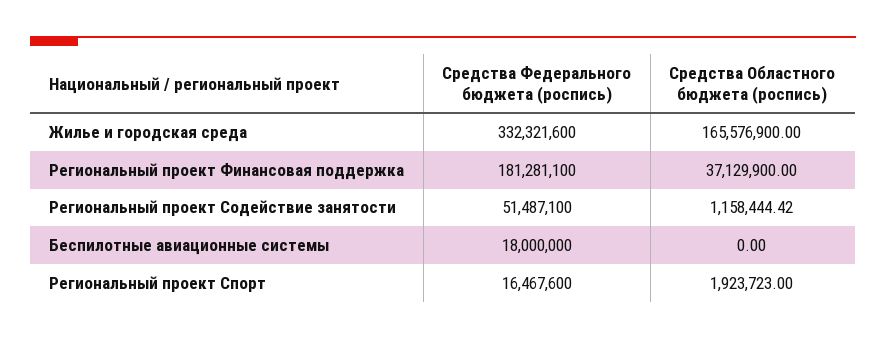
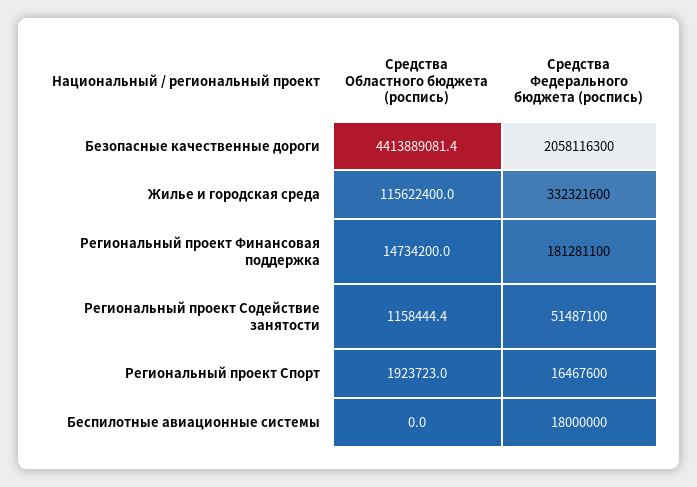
  {
    "Средства Федерального бюджета (роспись)": {
      "Жилье и городская среда": 332321600,
      "Региональный проект Финансовая поддержка": 181281100,
      "Региональный проект Содействие занятости": 51487100,
      "Беспилотные авиационные системы": 18000000,
-     "Региональный проект Спорт": 16467600
+     "Региональный проект Спорт": 16467600,
+     "Безопасные качественные дороги": 2058116300
    },
    "Средства Областного бюджета (роспись)": {
-     "Жилье и городская среда": 165576900,
+     "Жилье и городская среда": 115622400,
-     "Региональный проект Финансовая поддержка": 37129900,
+     "Региональный проект Финансовая поддержка": 14734200,
      "Региональный проект Содействие занятости": 1158444.42,
      "Беспилотные авиационные системы": 0,
-     "Региональный проект Спорт": 1923723
+     "Региональный проект Спорт": 1923723,
+     "Безопасные качественные дороги": 4413889081.4
    }
  }

